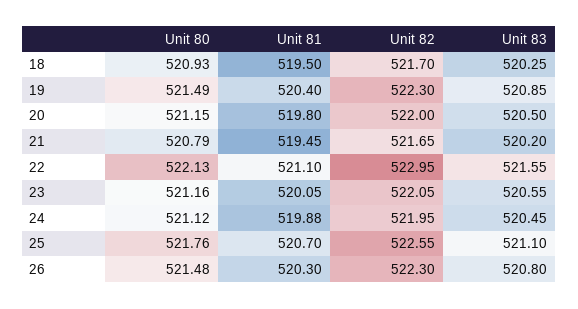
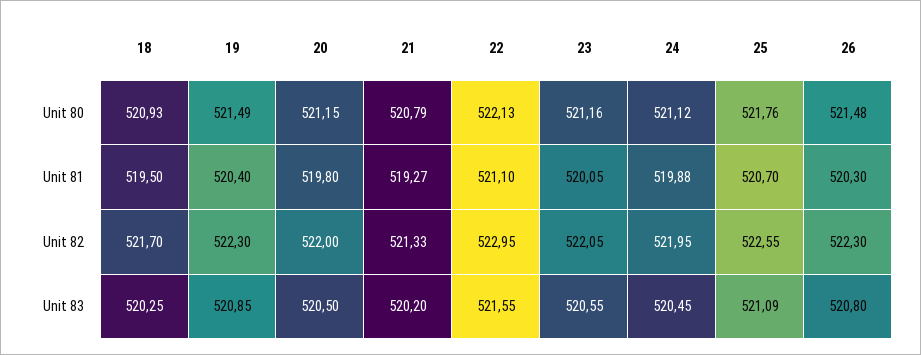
  {
    "Unit 80": {
      "18": 520.93,
      "19": 521.49,
      "20": 521.15,
      "21": 520.79,
      "22": 522.13,
      "23": 521.16,
      "24": 521.12,
      "25": 521.76,
      "26": 521.48
    },
    "Unit 81": {
      "18": 519.5,
      "19": 520.4,
      "20": 519.8,
-     "21": 519.45,
+     "21": 519.27,
      "22": 521.1,
      "23": 520.05,
      "24": 519.88,
      "25": 520.7,
      "26": 520.3
    },
    "Unit 82": {
      "18": 521.7,
      "19": 522.3,
      "20": 522,
-     "21": 521.65,
+     "21": 521.33,
      "22": 522.95,
      "23": 522.05,
      "24": 521.95,
      "25": 522.55,
      "26": 522.3
    },
    "Unit 83": {
      "18": 520.25,
      "19": 520.85,
      "20": 520.5,
      "21": 520.2,
      "22": 521.55,
      "23": 520.55,
      "24": 520.45,
-     "25": 521.1,
+     "25": 521.09,
      "26": 520.8
    }
  }

